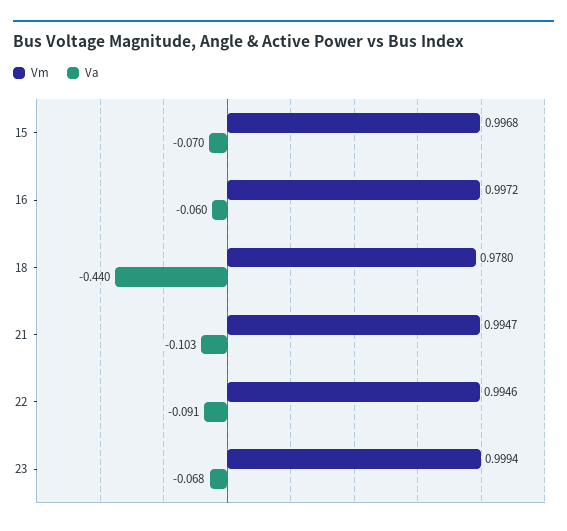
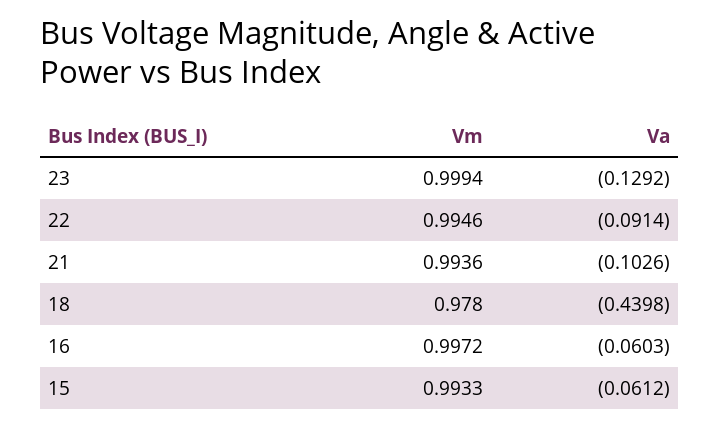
  {
    "Vm": {
-     "15": 0.9968,
+     "15": 0.9933,
      "16": 0.9972,
      "18": 0.978,
-     "21": 0.9947,
+     "21": 0.9936,
      "22": 0.9946,
      "23": 0.9994
    },
    "Va": {
-     "15": -0.07,
+     "15": -0.0612,
      "16": -0.0603,
      "18": -0.4398,
      "21": -0.1026,
      "22": -0.0914,
-     "23": -0.068
+     "23": -0.1292
    }
  }

